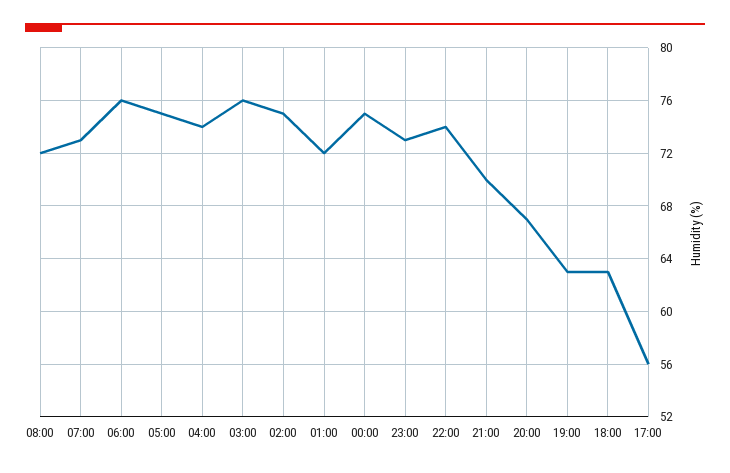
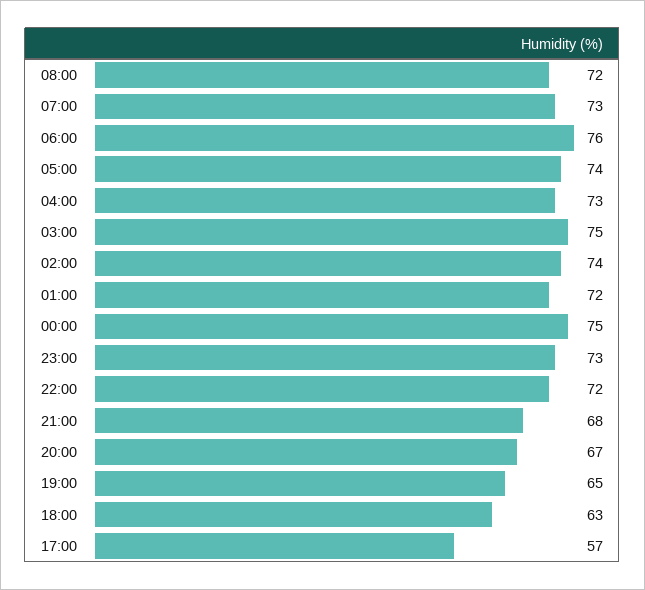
  {
    "08:00": 72,
    "07:00": 73,
    "06:00": 76,
-   "05:00": 75,
+   "05:00": 74,
-   "04:00": 74,
+   "04:00": 73,
-   "03:00": 76,
+   "03:00": 75,
-   "02:00": 75,
+   "02:00": 74,
    "01:00": 72,
    "00:00": 75,
    "23:00": 73,
-   "22:00": 74,
+   "22:00": 72,
-   "21:00": 70,
+   "21:00": 68,
    "20:00": 67,
-   "19:00": 63,
+   "19:00": 65,
    "18:00": 63,
-   "17:00": 56
+   "17:00": 57
  }

